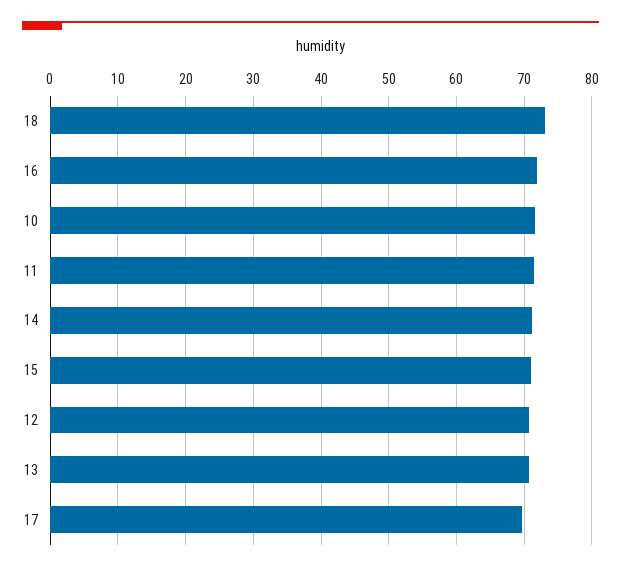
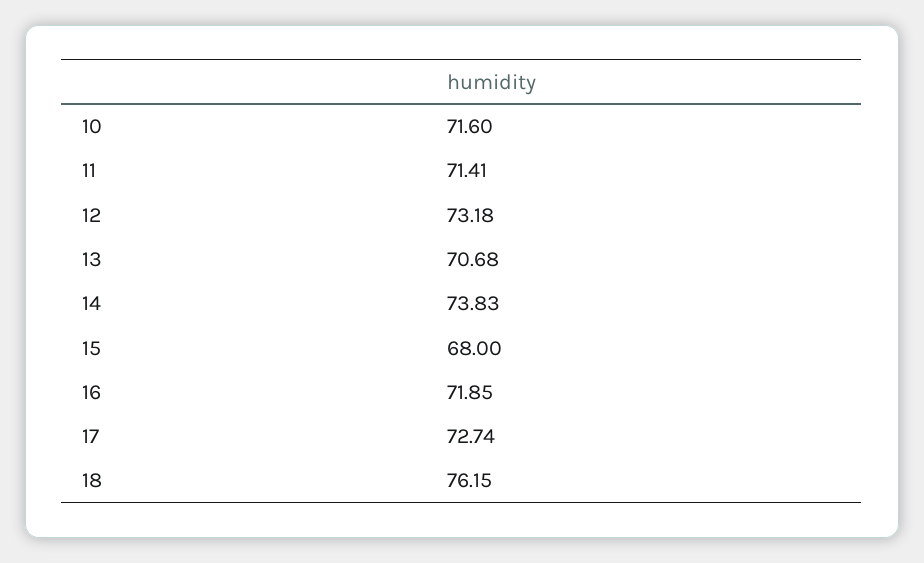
  {
-   "18": 73,
+   "18": 76.15,
    "16": 71.85,
    "10": 71.6,
    "11": 71.41,
-   "14": 71,
+   "14": 73.83,
-   "15": 71,
+   "15": 68,
-   "12": 71,
+   "12": 73.18,
    "13": 70.68,
-   "17": 70
+   "17": 72.74
  }

